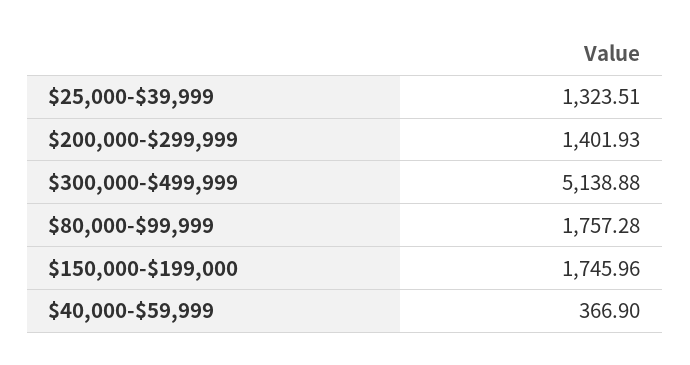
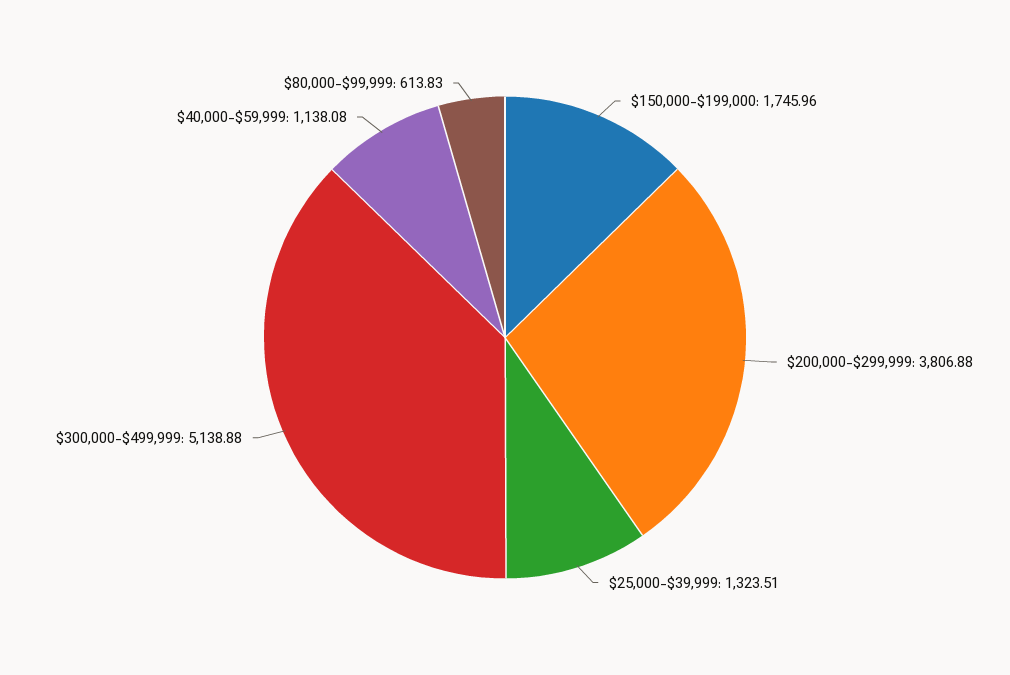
  {
    "$25,000-$39,999": 1323.51,
-   "$200,000-$299,999": 1401.93,
+   "$200,000-$299,999": 3806.88,
    "$300,000-$499,999": 5138.88,
-   "$80,000-$99,999": 1757.28,
+   "$80,000-$99,999": 613.83,
    "$150,000-$199,000": 1745.96,
-   "$40,000-$59,999": 366.9
+   "$40,000-$59,999": 1138.08
  }

